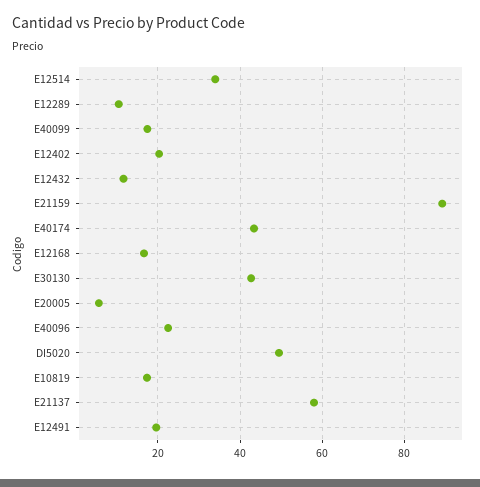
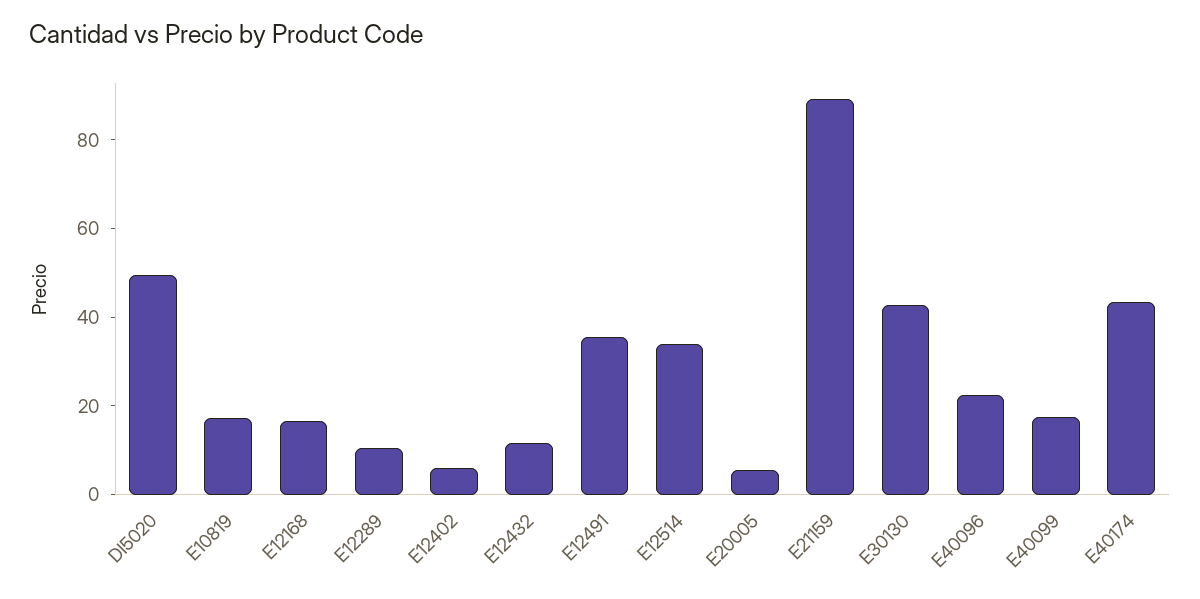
  {
    "E12514": 34,
    "E12289": 10,
    "E40099": 18,
-   "E12402": 20,
+   "E12402": 5,
    "E12432": 12,
    "E21159": 90,
    "E40174": 44,
    "E12168": 16,
    "E30130": 42,
    "E20005": 6,
    "E40096": 22,
    "DI5020": 50,
    "E10819": 18,
-   "E21137": 58,
-   "E12491": 20
+   "E12491": 35
  }

